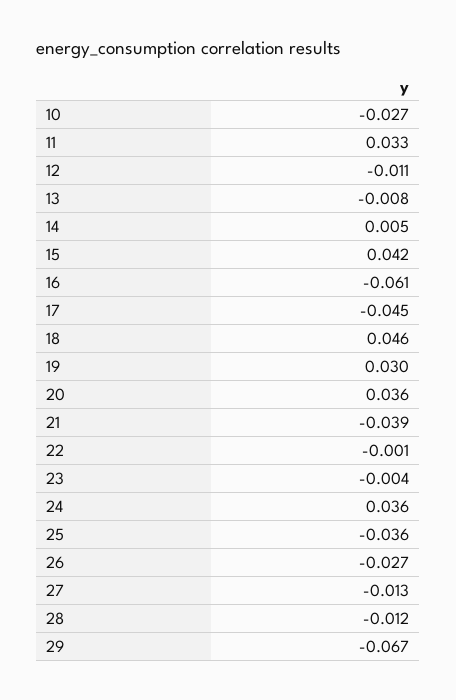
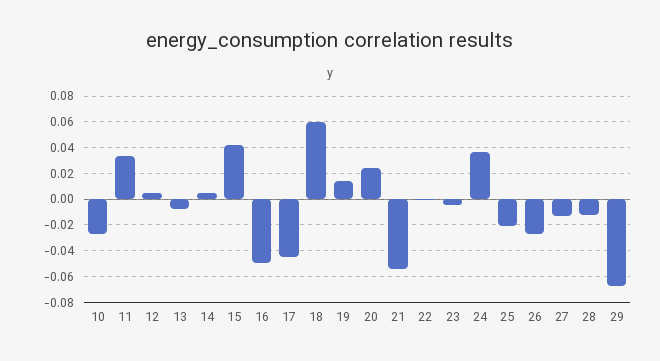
  {
    "10": -0.027,
    "11": 0.033,
-   "12": -0.011,
+   "12": 0.005,
    "13": -0.008,
    "14": 0.005,
    "15": 0.042,
-   "16": -0.061,
+   "16": -0.05,
    "17": -0.045,
-   "18": 0.046,
+   "18": 0.06,
-   "19": 0.03,
+   "19": 0.015,
-   "20": 0.036,
+   "20": 0.025,
-   "21": -0.039,
+   "21": -0.055,
    "22": -0.001,
    "23": -0.004,
    "24": 0.036,
-   "25": -0.036,
+   "25": -0.02,
    "26": -0.027,
    "27": -0.013,
    "28": -0.012,
    "29": -0.067
  }

